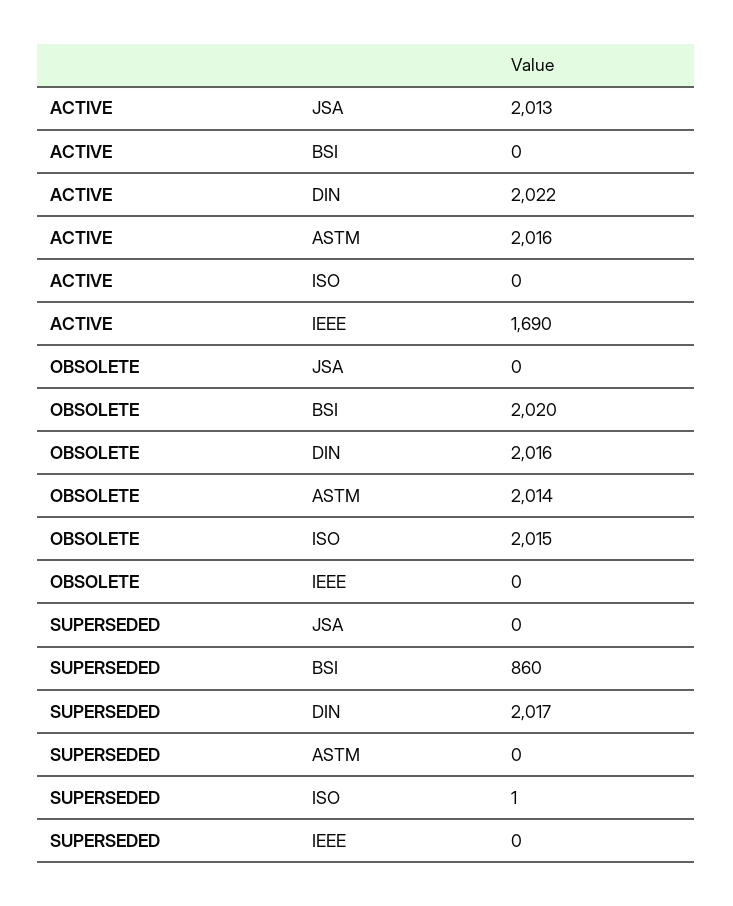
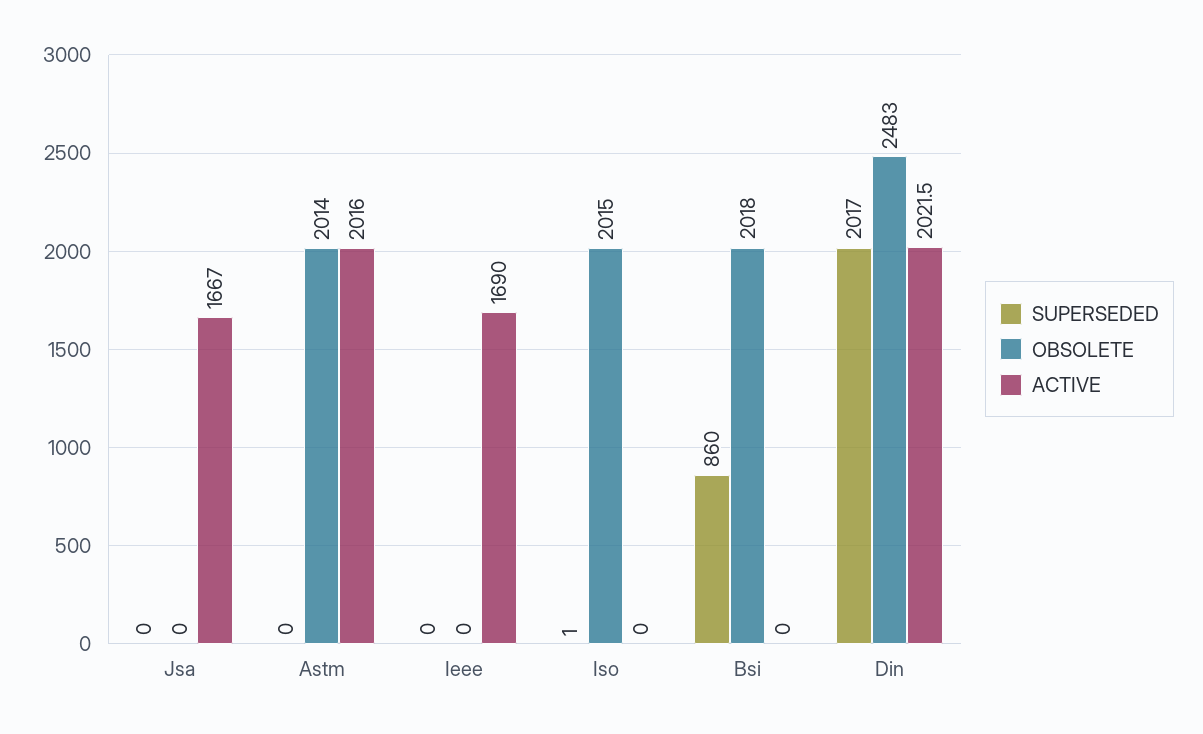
  {
    "ACTIVE": {
-     "JSA": 2013,
+     "JSA": 1667,
      "BSI": 0,
      "DIN": 2021.5,
      "ASTM": 2016,
      "ISO": 0,
      "IEEE": 1690
    },
    "OBSOLETE": {
      "JSA": 0,
-     "BSI": 2020,
+     "BSI": 2018,
-     "DIN": 2016,
+     "DIN": 2483,
      "ASTM": 2014,
      "ISO": 2015,
      "IEEE": 0
    },
    "SUPERSEDED": {
      "JSA": 0,
      "BSI": 860,
      "DIN": 2017,
      "ASTM": 0,
      "ISO": 1,
      "IEEE": 0
    }
  }

